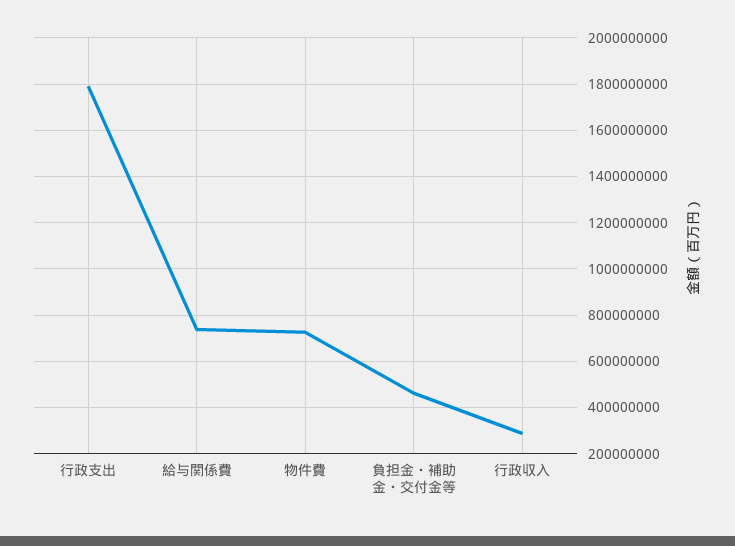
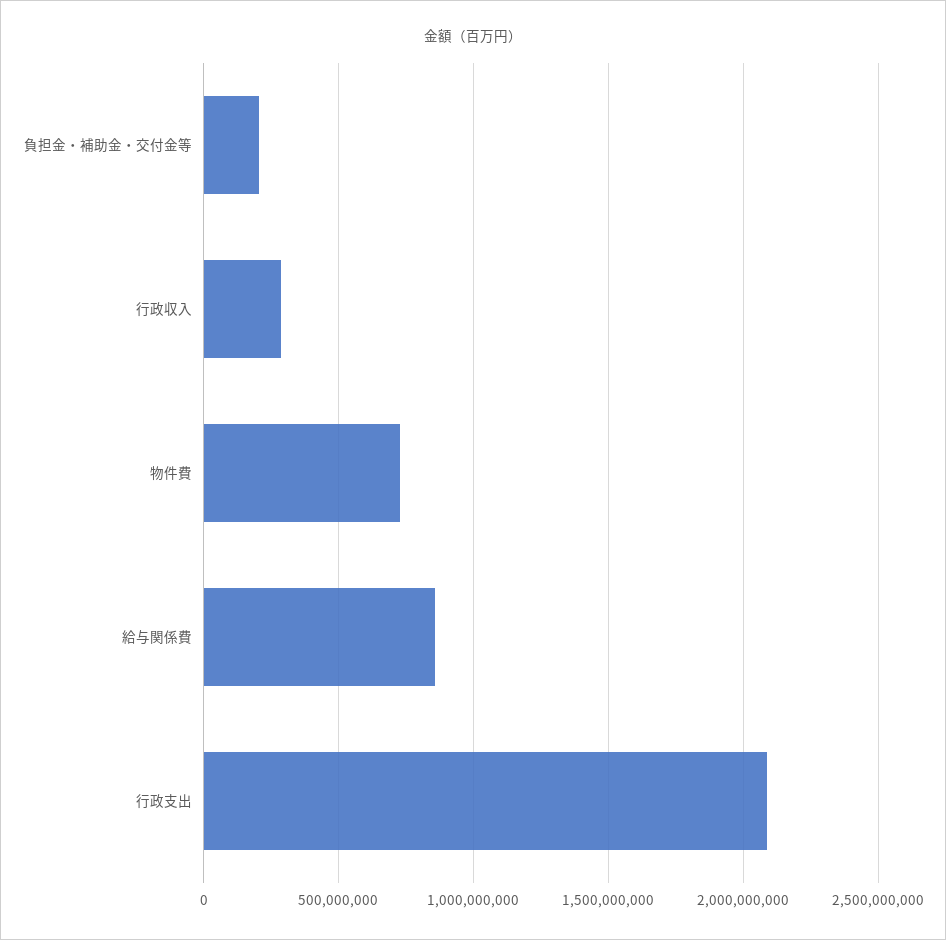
  {
-   "行政支出": 1800000000,
+   "行政支出": 2100000000,
-   "給与関係費": 750000000,
+   "給与関係費": 850000000,
    "物件費": 750000000,
-   "負担金・補助金・交付金等": 450000000,
+   "負担金・補助金・交付金等": 200000000,
    "行政収入": 300000000
  }

